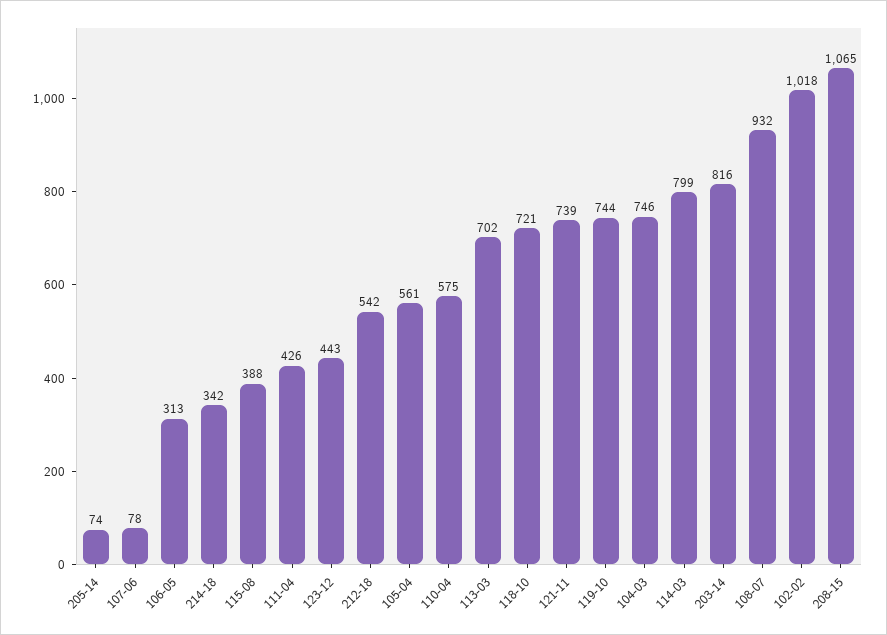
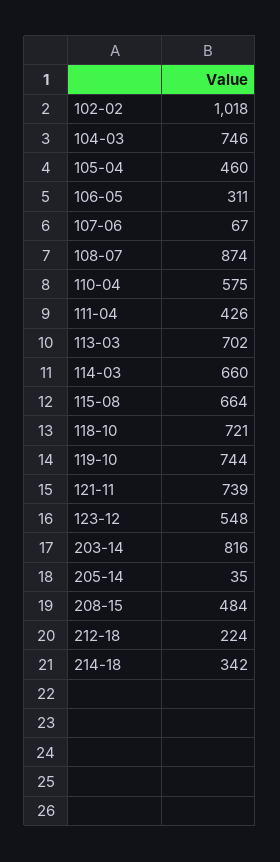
  {
-   "205-14": 74,
+   "205-14": 35,
-   "107-06": 78,
+   "107-06": 67,
-   "106-05": 313,
+   "106-05": 311,
    "214-18": 342,
-   "115-08": 388,
+   "115-08": 664,
    "111-04": 426,
-   "123-12": 443,
+   "123-12": 548,
-   "212-18": 542,
+   "212-18": 224,
-   "105-04": 561,
+   "105-04": 460,
    "110-04": 575,
    "113-03": 702,
    "118-10": 721,
    "121-11": 739,
    "119-10": 744,
    "104-03": 746,
-   "114-03": 799,
+   "114-03": 660,
    "203-14": 816,
-   "108-07": 932,
+   "108-07": 874,
    "102-02": 1018,
-   "208-15": 1065
+   "208-15": 484
  }

